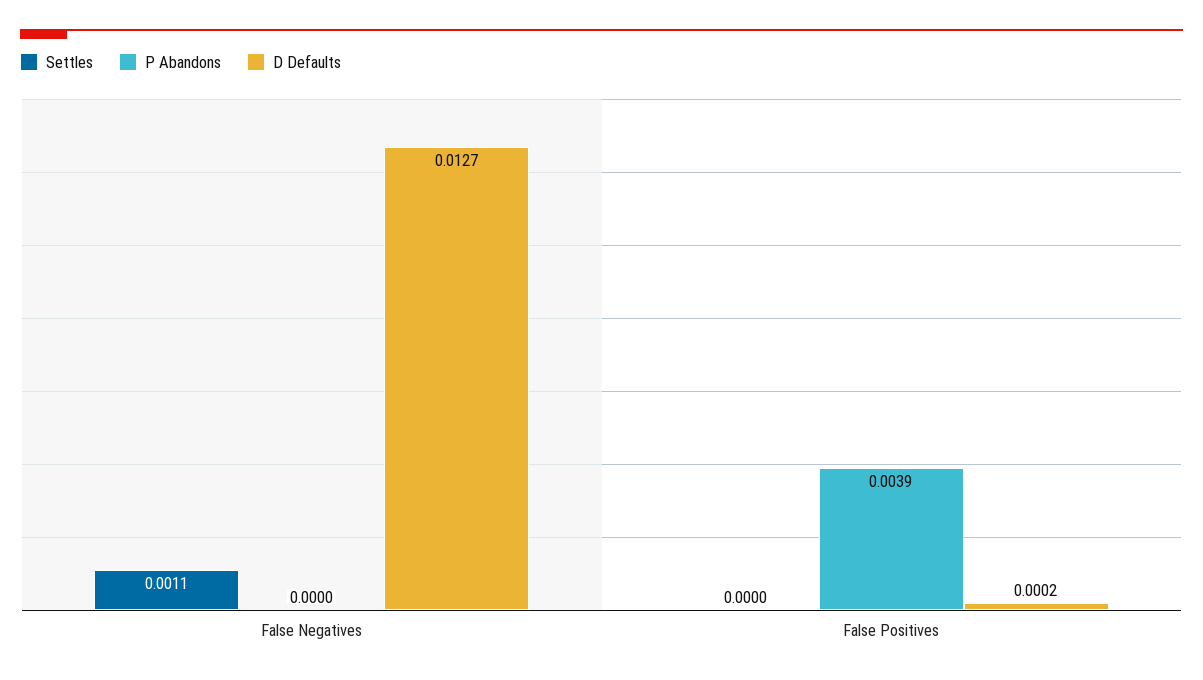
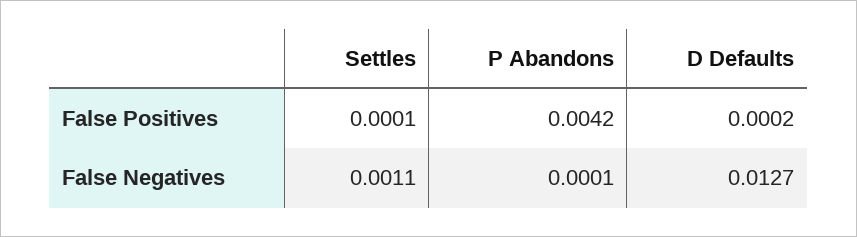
  {
    "Settles": {
      "False Negatives": 0.0011,
-     "False Positives": 0
+     "False Positives": 0.0001
    },
    "P Abandons": {
-     "False Negatives": 0,
+     "False Negatives": 0.0001,
-     "False Positives": 0.0039
+     "False Positives": 0.0042
    },
    "D Defaults": {
      "False Negatives": 0.0127,
      "False Positives": 0.0002
    }
  }

